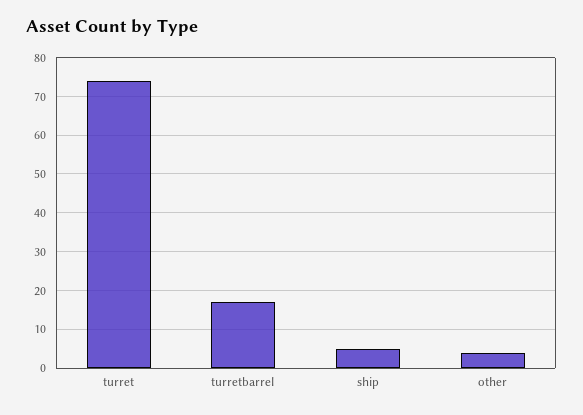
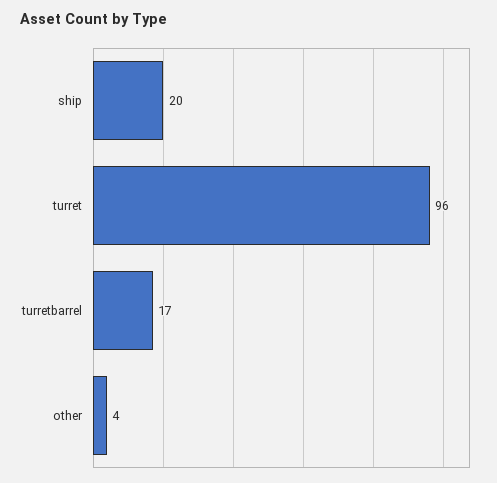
  {
-   "turret": 75,
+   "turret": 96,
    "turretbarrel": 17,
-   "ship": 5,
+   "ship": 20,
    "other": 4
  }

